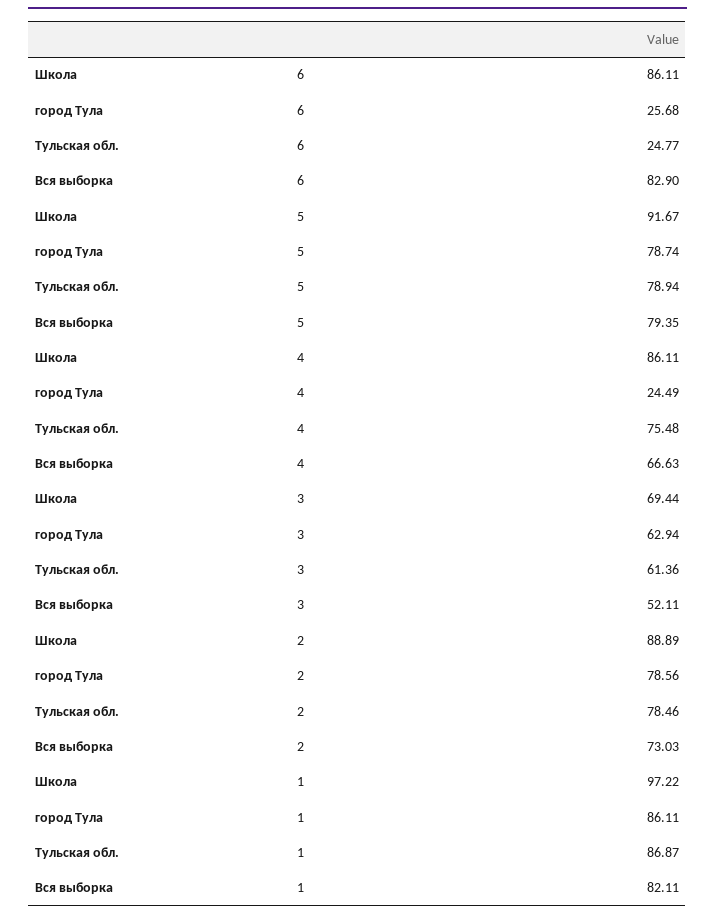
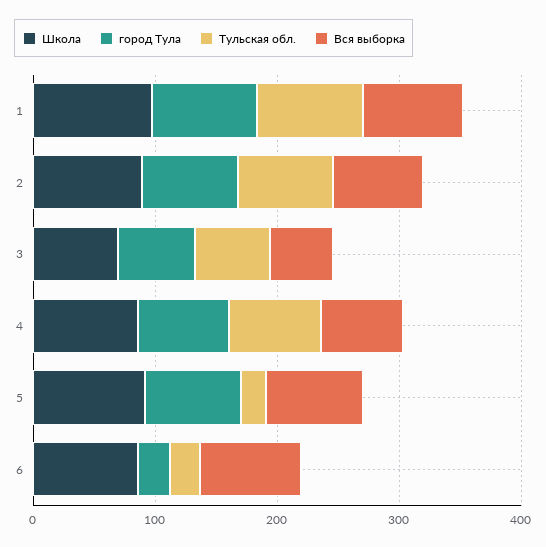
  {
    "Школа": {
      "6": 86.11,
      "5": 91.67,
      "4": 86.11,
      "3": 69.44,
      "2": 88.89,
      "1": 97.22
    },
    "город Тула": {
      "6": 25.68,
      "5": 78.74,
-     "4": 24.49,
+     "4": 80,
      "3": 62.94,
      "2": 78.56,
      "1": 86.11
    },
    "Тульская обл.": {
      "6": 24.77,
-     "5": 78.94,
+     "5": 20,
      "4": 75.48,
      "3": 61.36,
      "2": 78.46,
      "1": 86.87
    },
    "Вся выборка": {
      "6": 82.9,
      "5": 79.35,
      "4": 66.63,
      "3": 52.11,
      "2": 73.03,
      "1": 82.11
    }
  }

